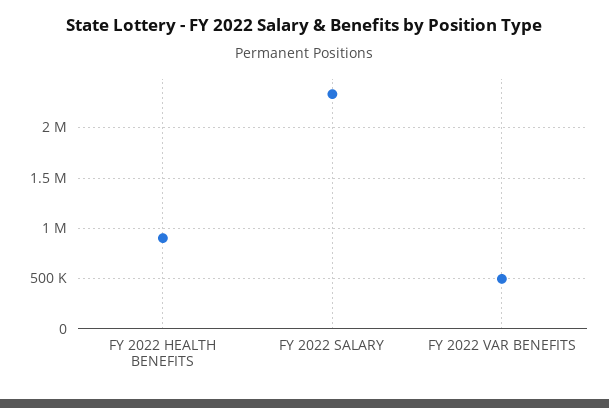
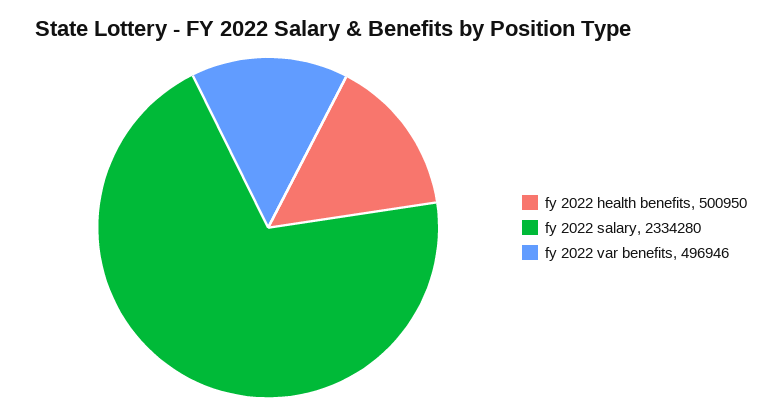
  {
-   "FY 2022 HEALTH BENEFITS": 900000,
+   "FY 2022 HEALTH BENEFITS": 500950,
    "FY 2022 SALARY": 2334280,
    "FY 2022 VAR BENEFITS": 496946
  }

